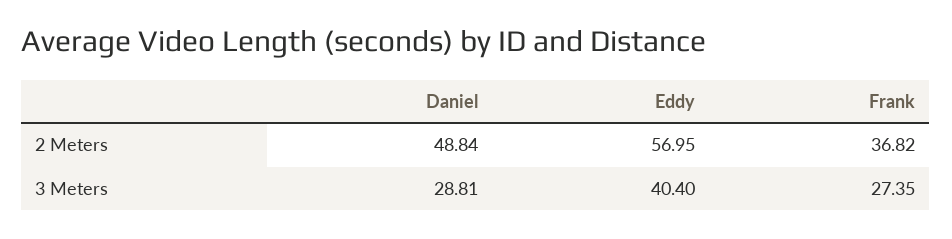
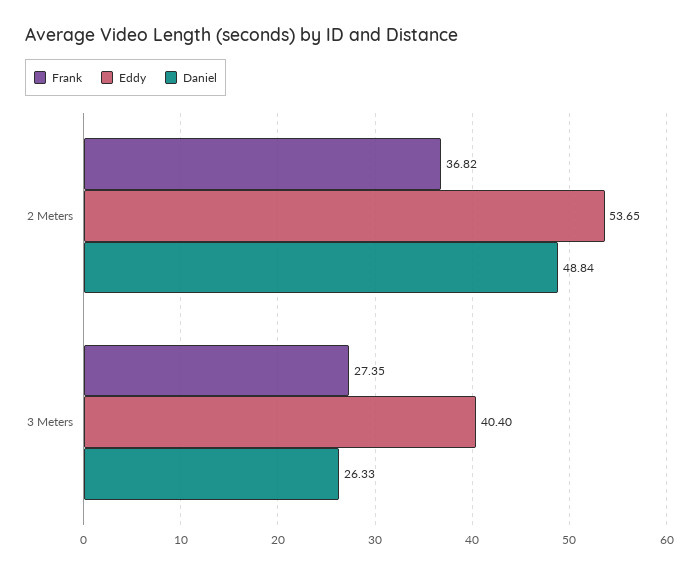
  {
    "Daniel": {
      "2 Meters": 48.84,
-     "3 Meters": 28.81
+     "3 Meters": 26.33
    },
    "Eddy": {
-     "2 Meters": 56.95,
+     "2 Meters": 53.65,
      "3 Meters": 40.4
    },
    "Frank": {
      "2 Meters": 36.82,
      "3 Meters": 27.35
    }
  }

